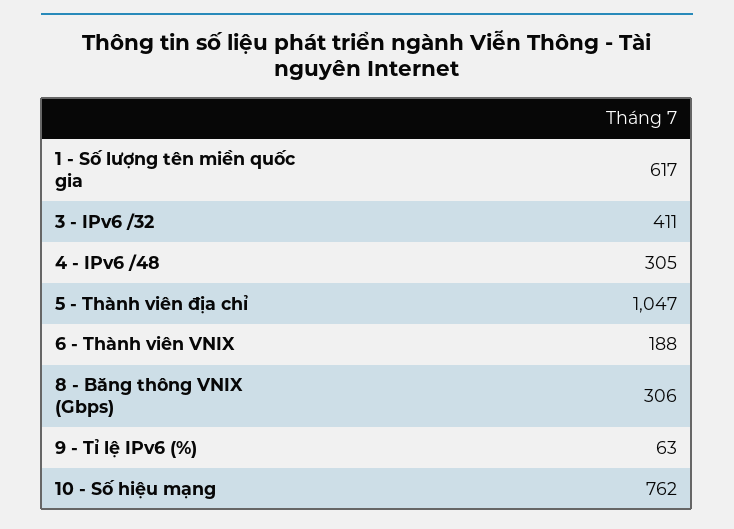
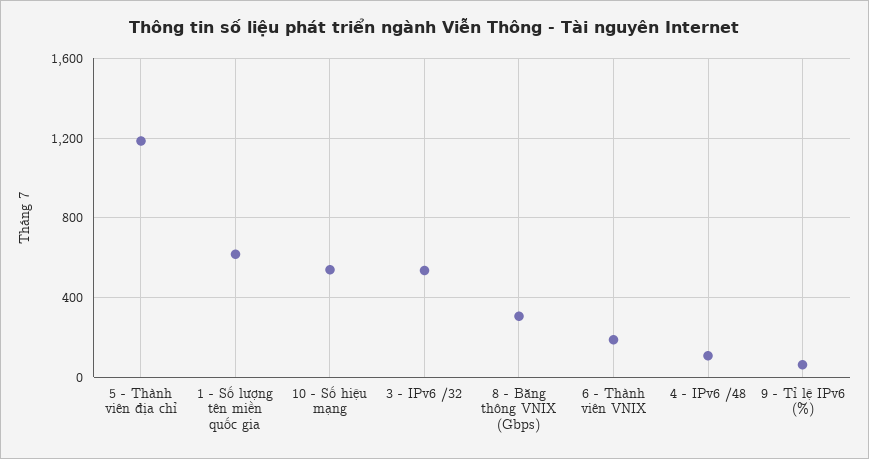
  {
    "1 - Số lượng tên miền quốc gia": 617,
-   "3 - IPv6 /32": 411,
+   "3 - IPv6 /32": 550,
-   "4 - IPv6 /48": 305,
+   "4 - IPv6 /48": 100,
-   "5 - Thành viên địa chỉ": 1047,
+   "5 - Thành viên địa chỉ": 1200,
    "6 - Thành viên VNIX": 188,
    "8 - Băng thông VNIX (Gbps)": 306,
    "9 - Tỉ lệ IPv6 (%)": 63,
-   "10 - Số hiệu mạng": 762
+   "10 - Số hiệu mạng": 550
  }

